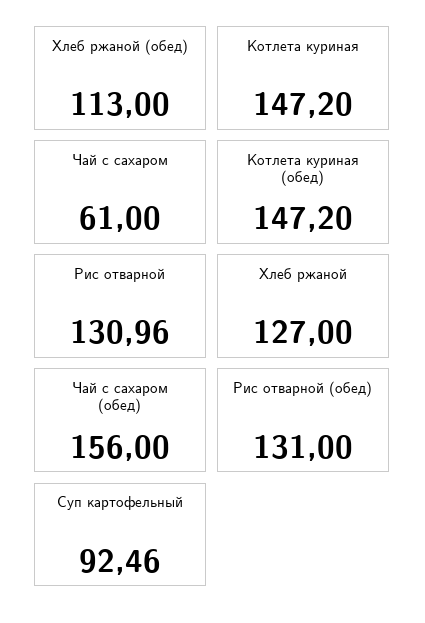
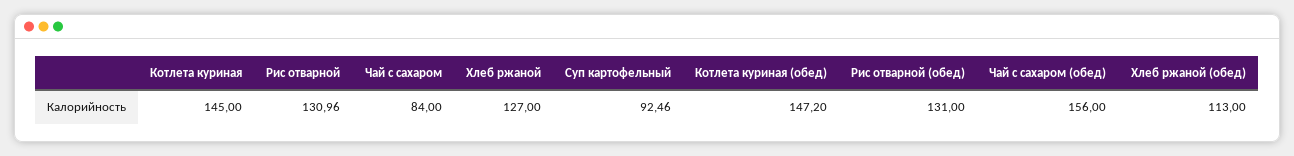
  {
    "Хлеб ржаной (обед)": 113,
-   "Котлета куриная": 147.2,
+   "Котлета куриная": 145,
-   "Чай с сахаром": 61,
+   "Чай с сахаром": 84,
    "Котлета куриная (обед)": 147.2,
    "Рис отварной": 130.96,
    "Хлеб ржаной": 127,
    "Чай с сахаром (обед)": 156,
    "Рис отварной (обед)": 131,
    "Суп картофельный": 92.46
  }

